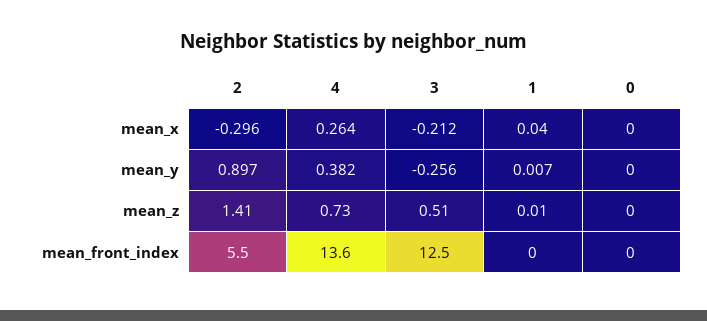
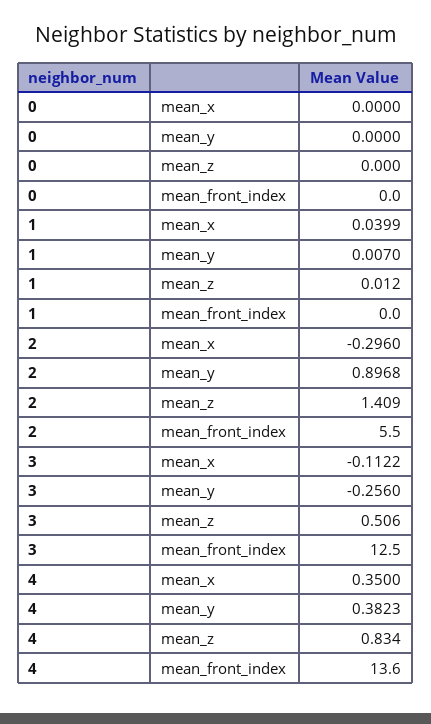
  {
    "2": {
      "mean_x": -0.296,
      "mean_y": 0.8968,
      "mean_z": 1.409,
      "mean_front_index": 5.5
    },
    "4": {
-     "mean_x": 0.264,
+     "mean_x": 0.35,
      "mean_y": 0.3823,
-     "mean_z": 0.73,
+     "mean_z": 0.834,
      "mean_front_index": 13.6
    },
    "3": {
-     "mean_x": -0.212,
+     "mean_x": -0.1122,
      "mean_y": -0.256,
      "mean_z": 0.506,
      "mean_front_index": 12.5
    },
    "1": {
      "mean_x": 0.0399,
      "mean_y": 0.007,
      "mean_z": 0.012,
      "mean_front_index": 0
    },
    "0": {
      "mean_x": 0,
      "mean_y": 0,
      "mean_z": 0,
      "mean_front_index": 0
    }
  }

